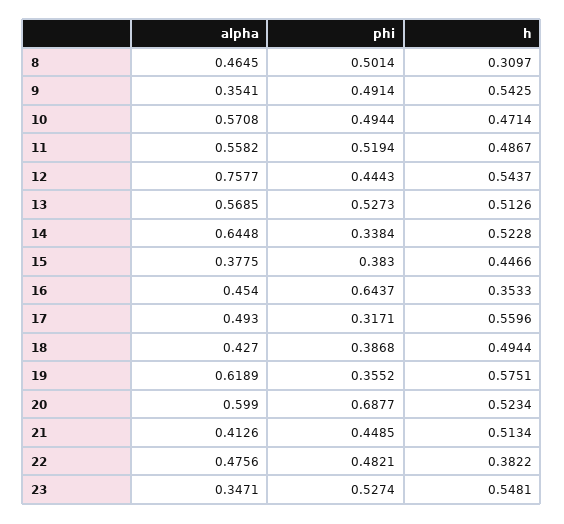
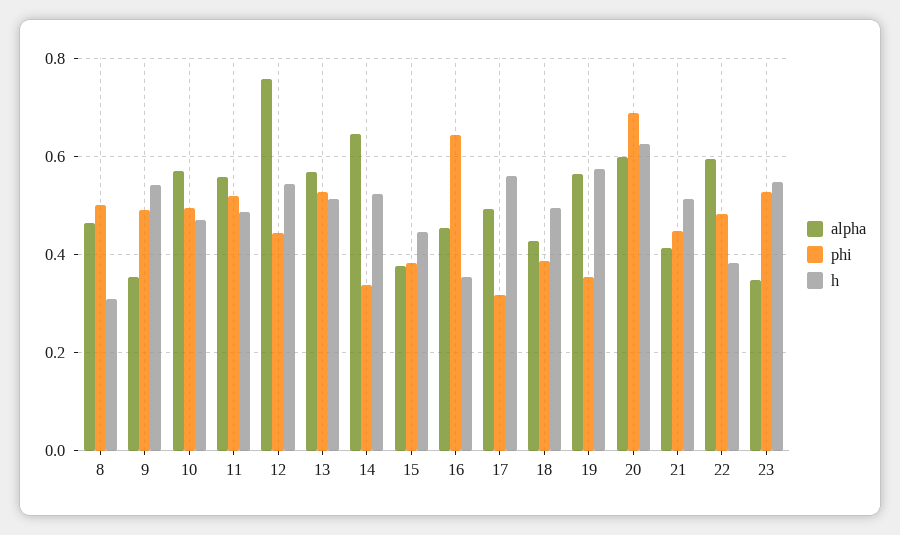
  {
    "alpha": {
      "8": 0.4645,
      "9": 0.3541,
      "10": 0.5708,
      "11": 0.5582,
      "12": 0.7577,
      "13": 0.5685,
      "14": 0.6448,
      "15": 0.3775,
      "16": 0.454,
      "17": 0.493,
      "18": 0.427,
-     "19": 0.6189,
+     "19": 0.56,
      "20": 0.599,
      "21": 0.4126,
-     "22": 0.4756,
+     "22": 0.6,
      "23": 0.3471
    },
    "phi": {
      "8": 0.5014,
      "9": 0.4914,
      "10": 0.4944,
      "11": 0.5194,
      "12": 0.4443,
      "13": 0.5273,
      "14": 0.3384,
      "15": 0.383,
      "16": 0.6437,
      "17": 0.3171,
      "18": 0.3868,
      "19": 0.3552,
      "20": 0.6877,
      "21": 0.4485,
      "22": 0.4821,
      "23": 0.5274
    },
    "h": {
      "8": 0.3097,
      "9": 0.5425,
      "10": 0.4714,
      "11": 0.4867,
      "12": 0.5437,
      "13": 0.5126,
      "14": 0.5228,
      "15": 0.4466,
      "16": 0.3533,
      "17": 0.5596,
      "18": 0.4944,
      "19": 0.5751,
-     "20": 0.5234,
+     "20": 0.62,
      "21": 0.5134,
      "22": 0.3822,
      "23": 0.5481
    }
  }

